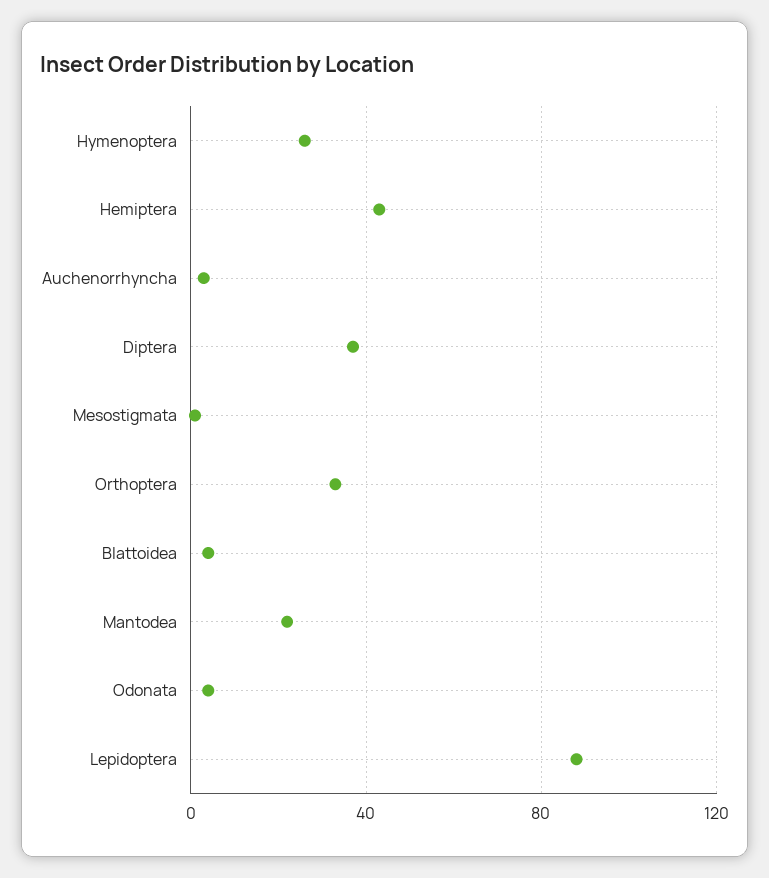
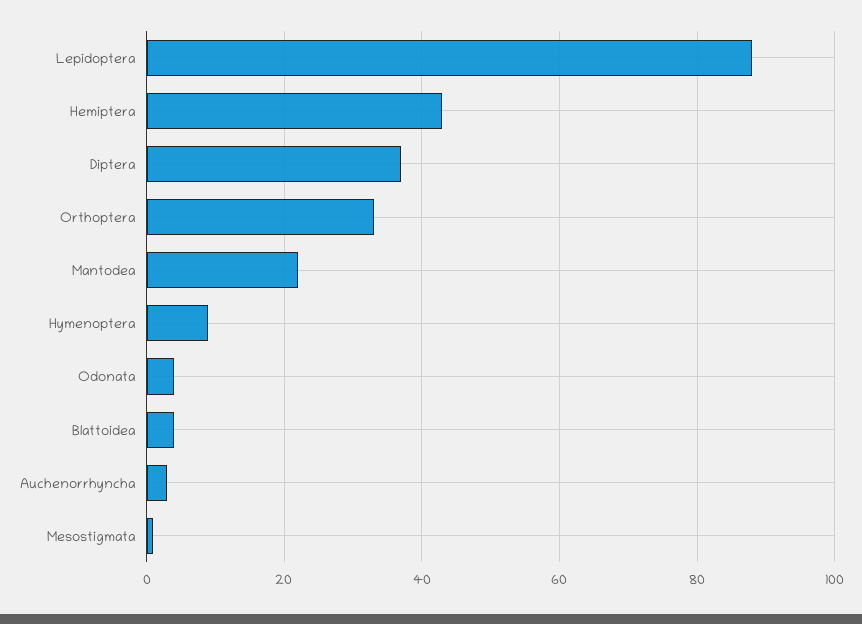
  {
-   "Hymenoptera": 25,
+   "Hymenoptera": 10,
    "Hemiptera": 45,
    "Auchenorrhyncha": 5,
    "Diptera": 35,
    "Mesostigmata": 0,
    "Orthoptera": 35,
    "Blattoidea": 5,
    "Mantodea": 20,
    "Odonata": 5,
    "Lepidoptera": 90
  }

